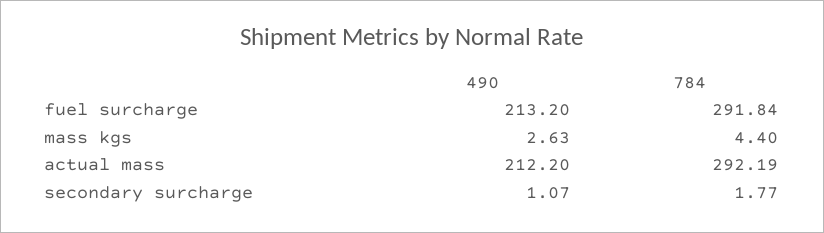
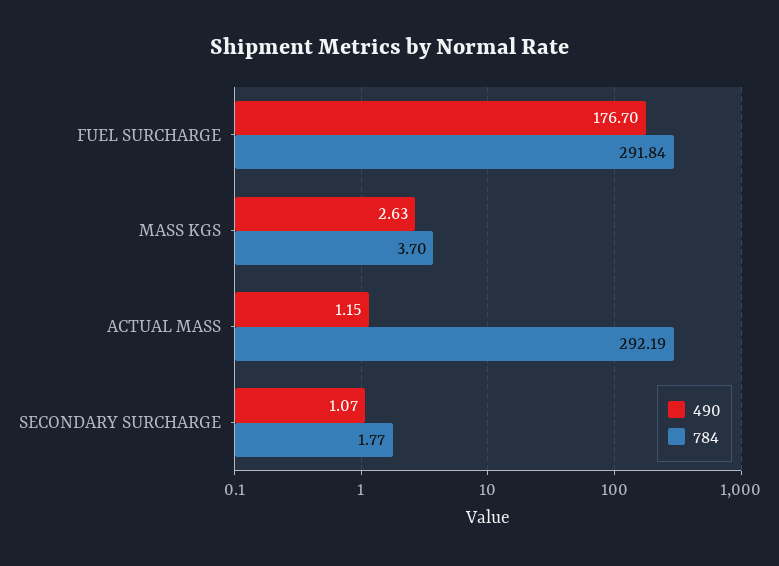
  {
    "490": {
-     "fuel surcharge": 213.2,
+     "fuel surcharge": 176.7,
      "mass kgs": 2.63,
-     "actual mass": 212.2,
+     "actual mass": 1.15,
      "secondary surcharge": 1.07
    },
    "784": {
      "fuel surcharge": 291.84,
-     "mass kgs": 4.4,
+     "mass kgs": 3.7,
      "actual mass": 292.19,
      "secondary surcharge": 1.77
    }
  }

